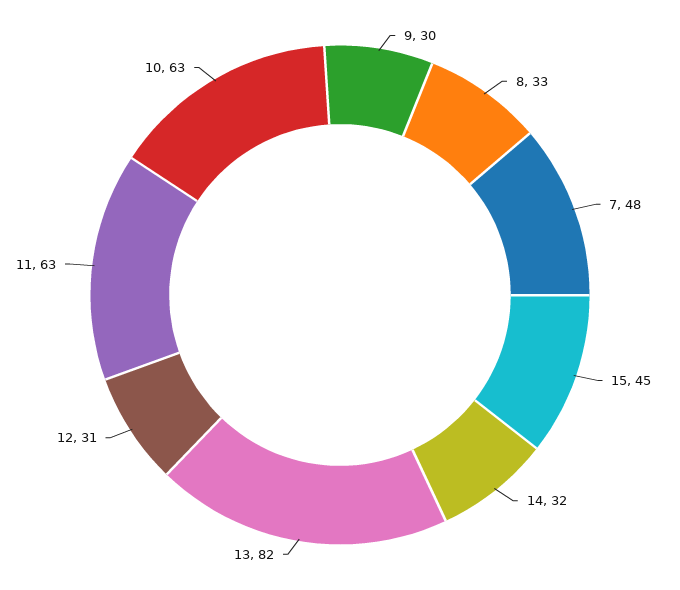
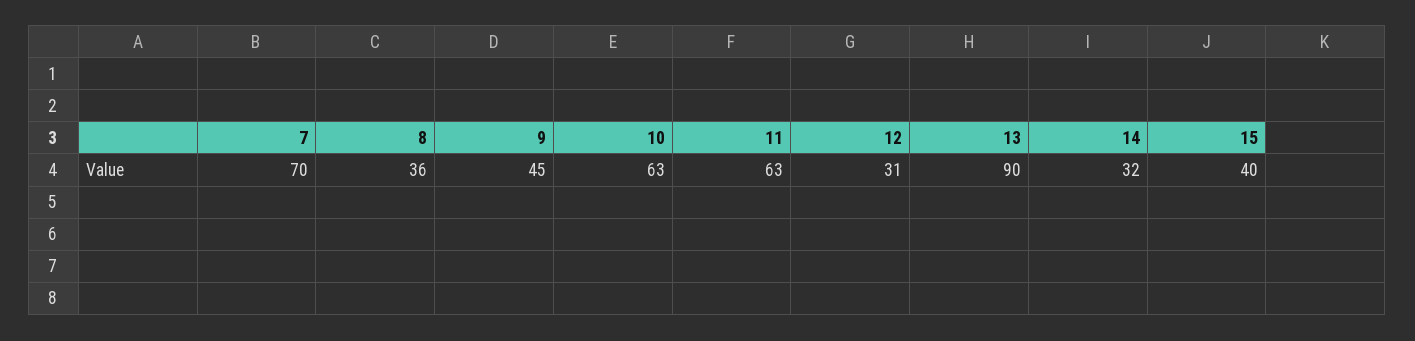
  {
-   "9": 30,
+   "9": 45,
-   "8": 33,
+   "8": 36,
-   "7": 48,
+   "7": 70,
-   "15": 45,
+   "15": 40,
    "14": 32,
-   "13": 82,
+   "13": 90,
    "12": 31,
    "11": 63,
    "10": 63
  }

